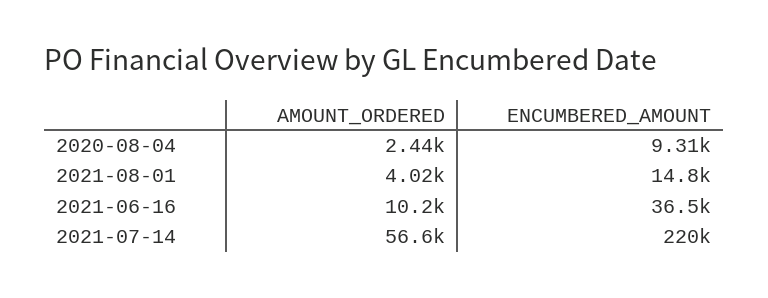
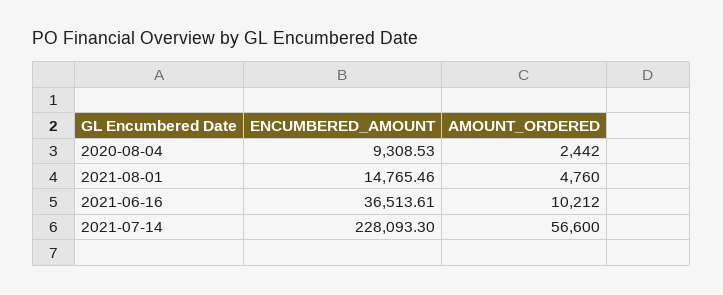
  {
    "AMOUNT_ORDERED": {
      "2020-08-04": 2442,
-     "2021-08-01": 4020,
+     "2021-08-01": 4760,
      "2021-06-16": 10212,
      "2021-07-14": 56600
    },
    "ENCUMBERED_AMOUNT": {
      "2020-08-04": 9308.53,
      "2021-08-01": 14765.46,
      "2021-06-16": 36513.61,
-     "2021-07-14": 220000
+     "2021-07-14": 228093.3
    }
  }

